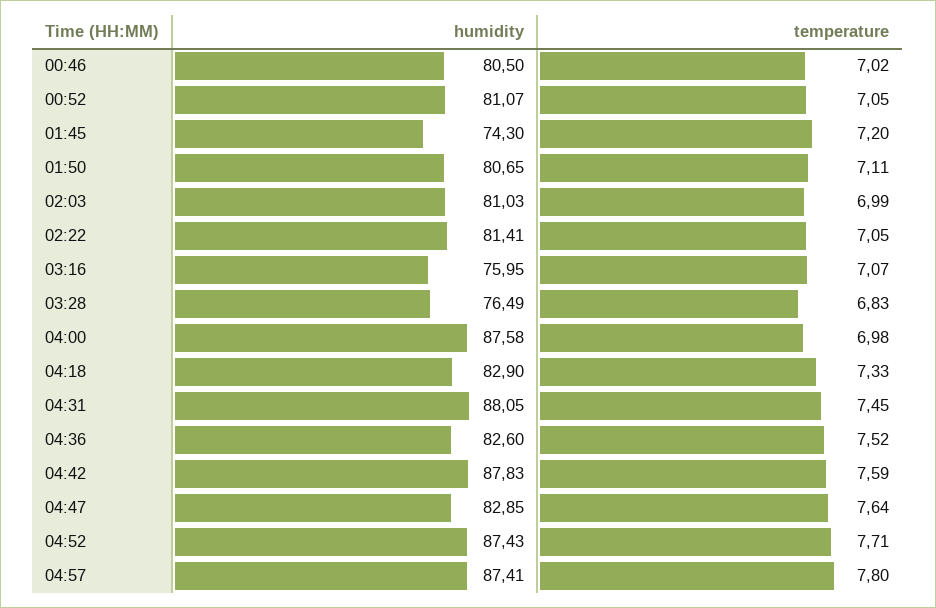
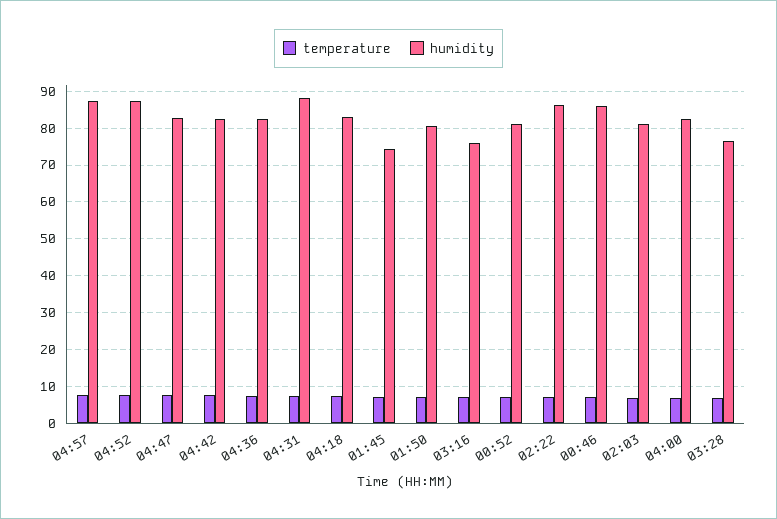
  {
    "humidity": {
-     "00:46": 80.5,
+     "00:46": 86,
      "00:52": 81.07,
      "01:45": 74.3,
      "01:50": 80.65,
      "02:03": 81.03,
-     "02:22": 81.41,
+     "02:22": 86,
      "03:16": 75.95,
      "03:28": 76.49,
-     "04:00": 87.58,
+     "04:00": 82,
      "04:18": 82.9,
      "04:31": 88.05,
      "04:36": 82.6,
-     "04:42": 87.83,
+     "04:42": 82,
      "04:47": 82.85,
      "04:52": 87.43,
      "04:57": 87.41
    },
    "temperature": {
      "00:46": 7.02,
      "00:52": 7.05,
      "01:45": 7.2,
      "01:50": 7.11,
      "02:03": 6.99,
      "02:22": 7.05,
      "03:16": 7.07,
      "03:28": 6.83,
      "04:00": 6.98,
      "04:18": 7.33,
      "04:31": 7.45,
      "04:36": 7.52,
      "04:42": 7.59,
      "04:47": 7.64,
      "04:52": 7.71,
      "04:57": 7.8
    }
  }

